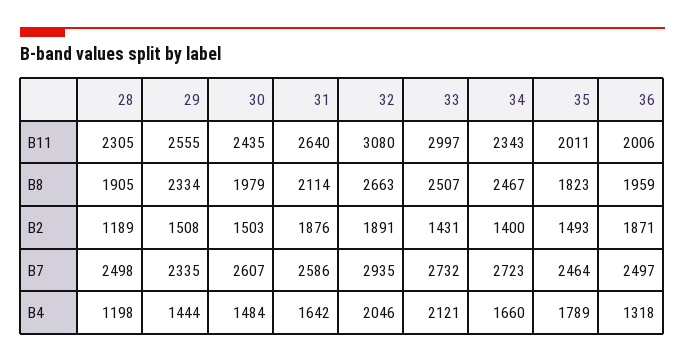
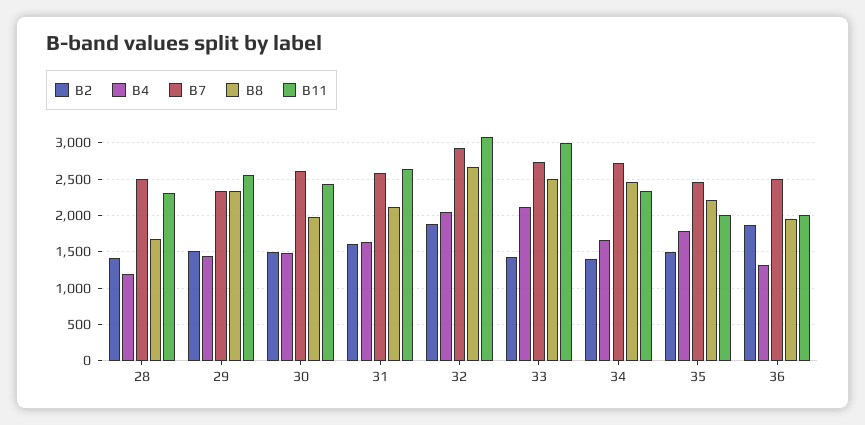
  {
    "B11": {
      "28": 2305,
      "29": 2555,
      "30": 2435,
      "31": 2640,
      "32": 3080,
      "33": 2997,
      "34": 2343,
      "35": 2011,
      "36": 2006
    },
    "B8": {
-     "28": 1905,
+     "28": 1700,
      "29": 2334,
      "30": 1979,
      "31": 2114,
      "32": 2663,
      "33": 2507,
      "34": 2467,
-     "35": 1823,
+     "35": 2200,
      "36": 1959
    },
    "B2": {
-     "28": 1189,
+     "28": 1400,
      "29": 1508,
      "30": 1503,
-     "31": 1876,
+     "31": 1600,
      "32": 1891,
      "33": 1431,
      "34": 1400,
      "35": 1493,
      "36": 1871
    },
    "B7": {
      "28": 2498,
      "29": 2335,
      "30": 2607,
      "31": 2586,
      "32": 2935,
      "33": 2732,
      "34": 2723,
      "35": 2464,
      "36": 2497
    },
    "B4": {
      "28": 1198,
      "29": 1444,
      "30": 1484,
      "31": 1642,
      "32": 2046,
      "33": 2121,
      "34": 1660,
      "35": 1789,
      "36": 1318
    }
  }

